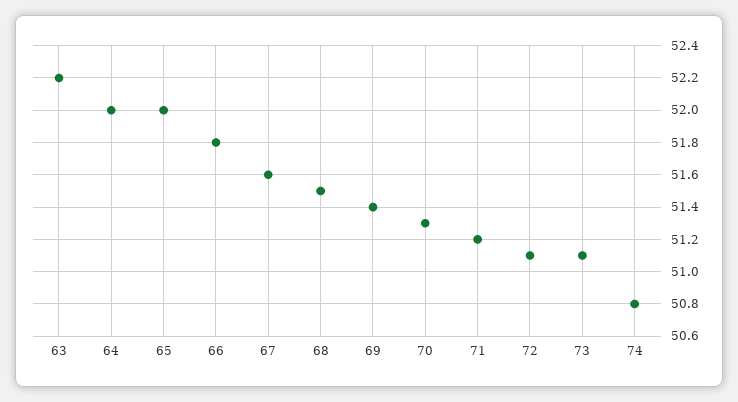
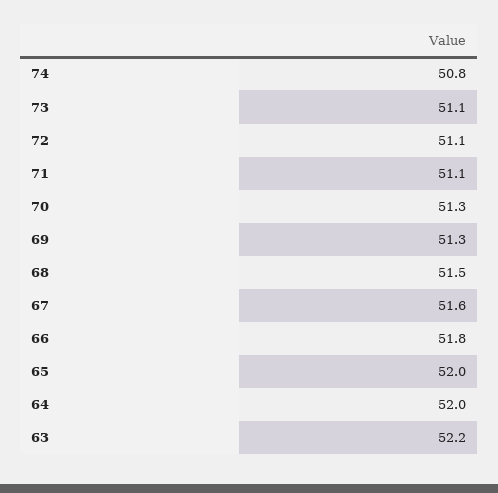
  {
    "63": 52.2,
    "64": 52,
    "65": 52,
    "66": 51.8,
    "67": 51.6,
    "68": 51.5,
-   "69": 51.4,
+   "69": 51.3,
    "70": 51.3,
-   "71": 51.2,
+   "71": 51.1,
    "72": 51.1,
    "73": 51.1,
    "74": 50.8
  }

